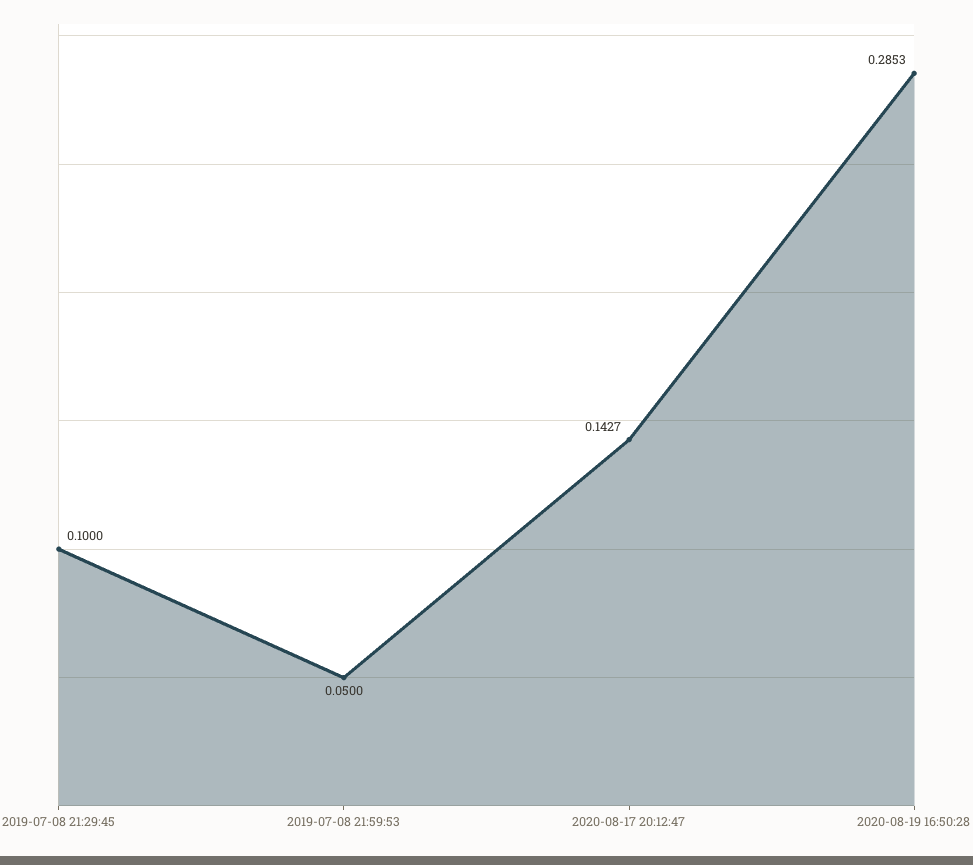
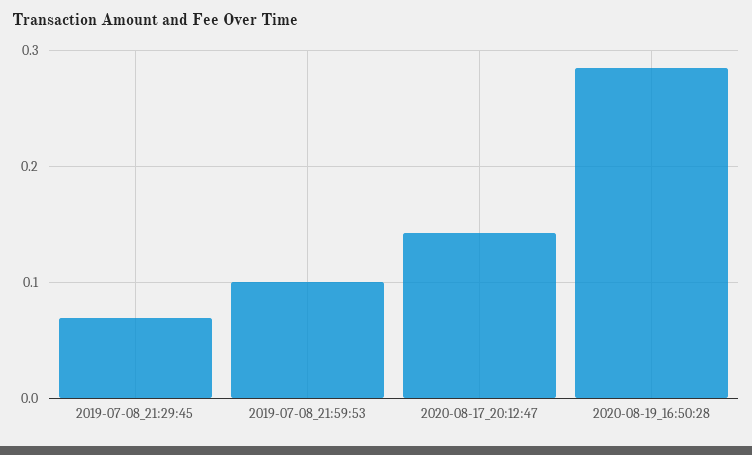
  {
-   "2019-07-08 21:29:45": 0.1,
+   "2019-07-08 21:29:45": 0.07,
-   "2019-07-08 21:59:53": 0.05,
+   "2019-07-08 21:59:53": 0.1,
    "2020-08-17 20:12:47": 0.1427,
    "2020-08-19 16:50:28": 0.2853
  }

